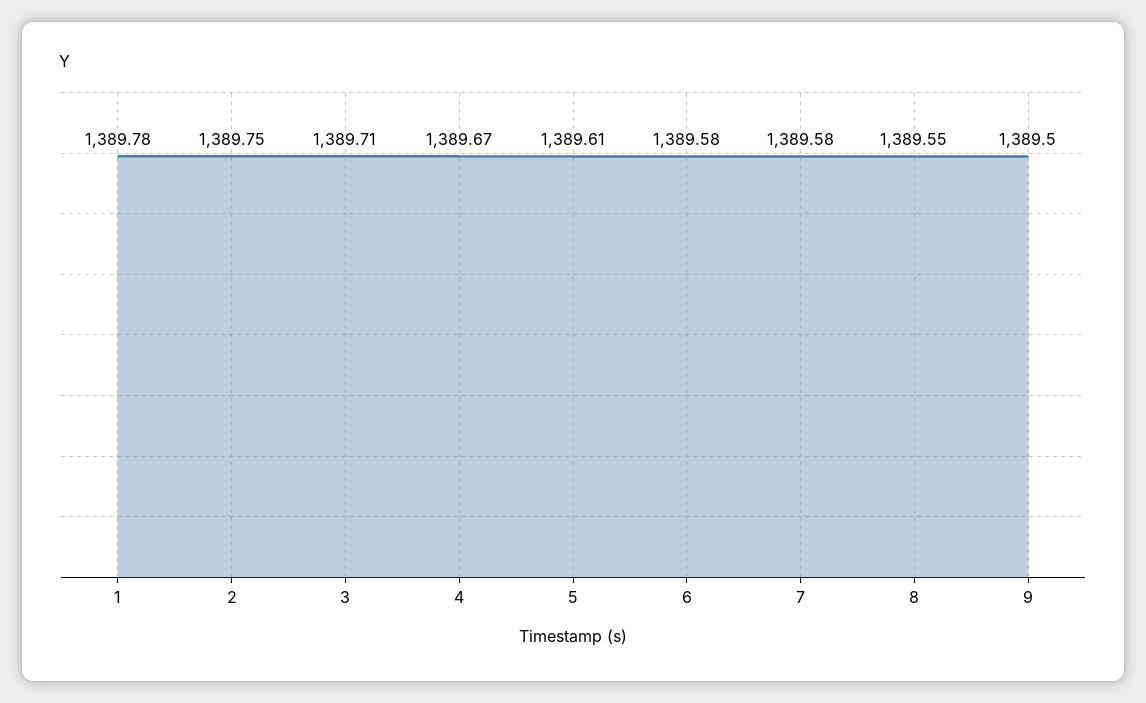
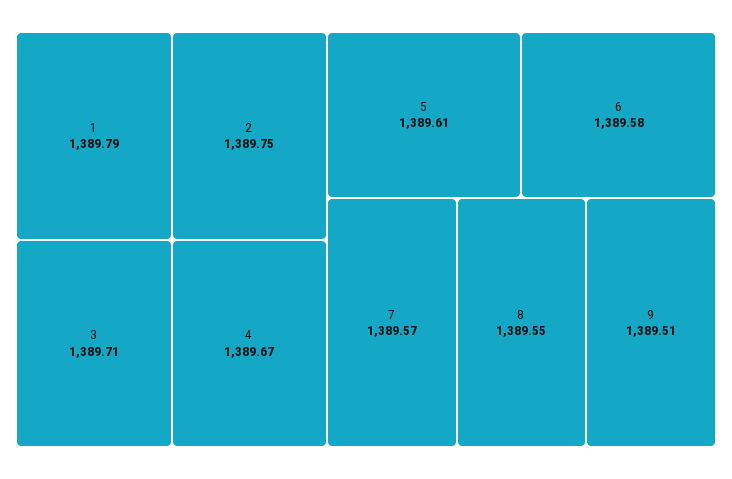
  {
-   "1": 1389.78,
+   "1": 1389.79,
    "2": 1389.75,
    "3": 1389.71,
    "4": 1389.67,
    "5": 1389.61,
    "6": 1389.58,
-   "7": 1389.58,
+   "7": 1389.57,
    "8": 1389.55,
-   "9": 1389.5
+   "9": 1389.51
  }

